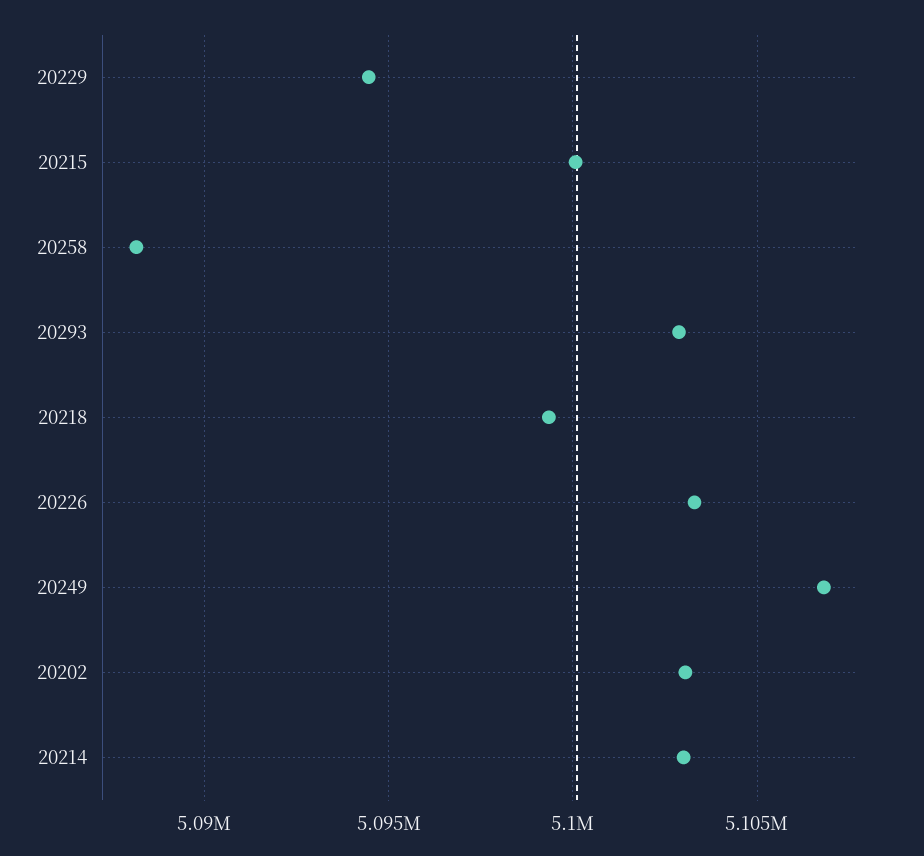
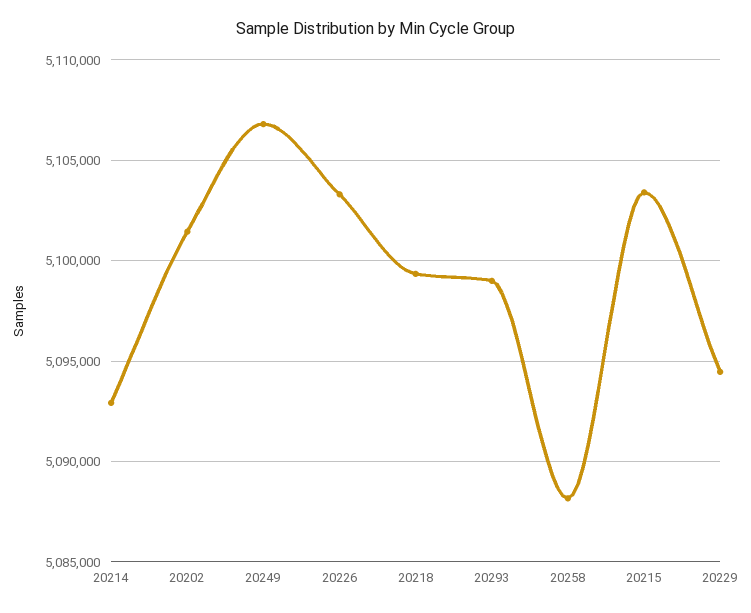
  {
    "20229": 5094500,
-   "20215": 5100000,
+   "20215": 5103500,
    "20258": 5088000,
-   "20293": 5103000,
+   "20293": 5099000,
    "20218": 5099500,
    "20226": 5103500,
    "20249": 5107000,
-   "20202": 5103000,
+   "20202": 5101500,
-   "20214": 5103000
+   "20214": 5093000
  }

